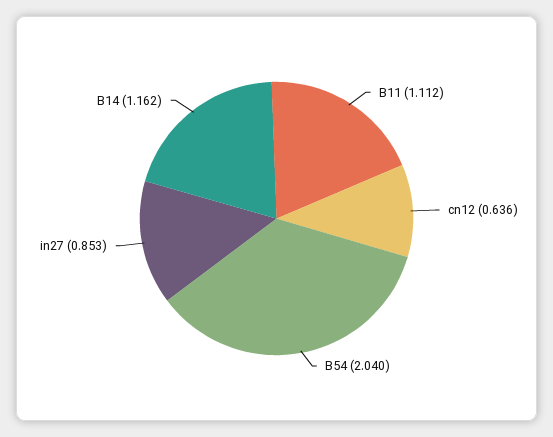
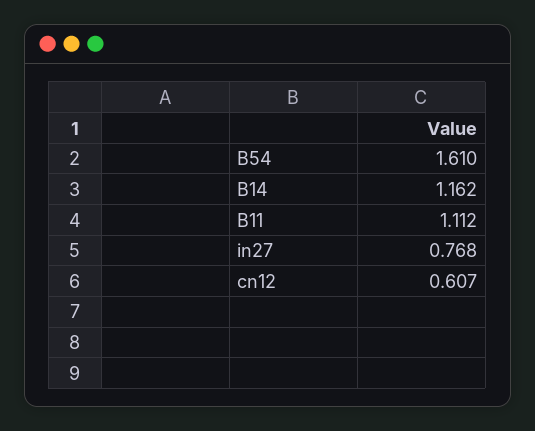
  {
    "B11": 1.112,
-   "cn12": 0.636,
+   "cn12": 0.607,
-   "B54": 2.04,
+   "B54": 1.61,
-   "in27": 0.853,
+   "in27": 0.768,
    "B14": 1.162
  }

